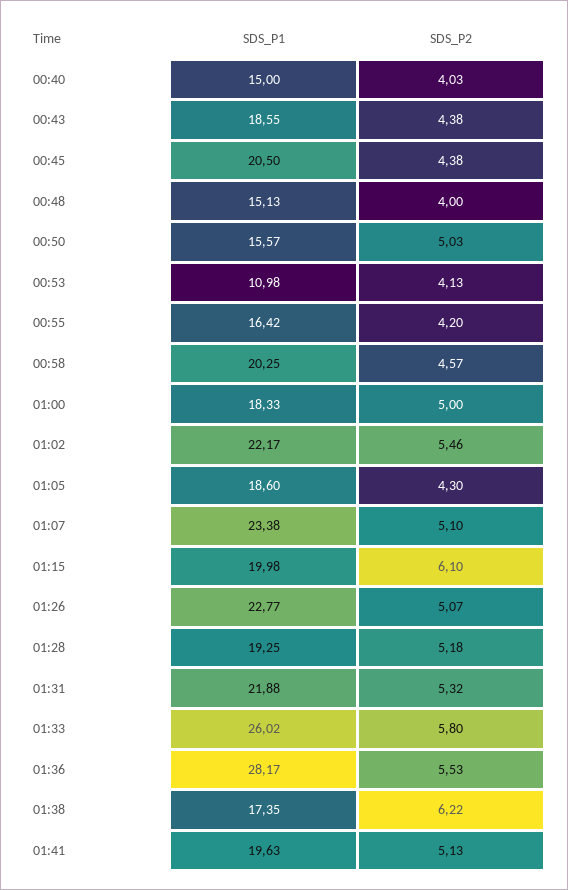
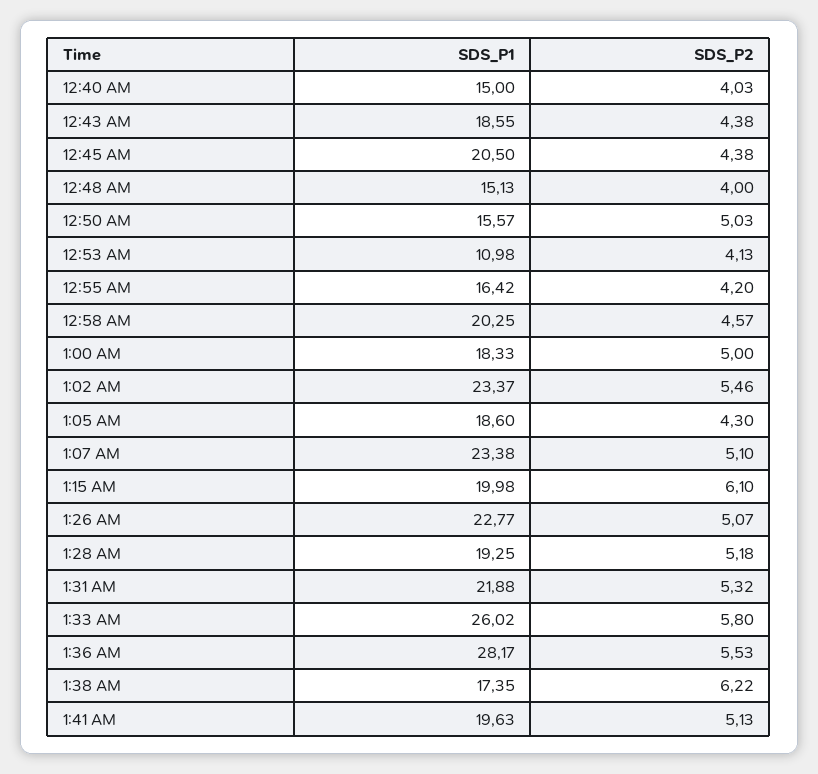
  {
    "SDS_P1": {
      "00:40": 15,
      "00:43": 18.55,
      "00:45": 20.5,
      "00:48": 15.13,
      "00:50": 15.57,
      "00:53": 10.98,
      "00:55": 16.42,
      "00:58": 20.25,
      "01:00": 18.33,
-     "01:02": 22.17,
+     "01:02": 23.37,
      "01:05": 18.6,
      "01:07": 23.38,
      "01:15": 19.98,
      "01:26": 22.77,
      "01:28": 19.25,
      "01:31": 21.88,
      "01:33": 26.02,
      "01:36": 28.17,
      "01:38": 17.35,
      "01:41": 19.63
    },
    "SDS_P2": {
      "00:40": 4.03,
      "00:43": 4.38,
      "00:45": 4.38,
      "00:48": 4,
      "00:50": 5.03,
      "00:53": 4.13,
      "00:55": 4.2,
      "00:58": 4.57,
      "01:00": 5,
      "01:02": 5.46,
      "01:05": 4.3,
      "01:07": 5.1,
      "01:15": 6.1,
      "01:26": 5.07,
      "01:28": 5.18,
      "01:31": 5.32,
      "01:33": 5.8,
      "01:36": 5.53,
      "01:38": 6.22,
      "01:41": 5.13
    }
  }

